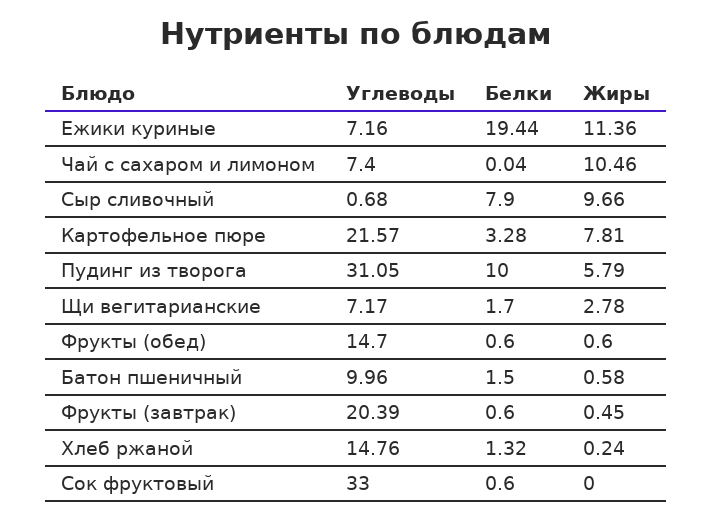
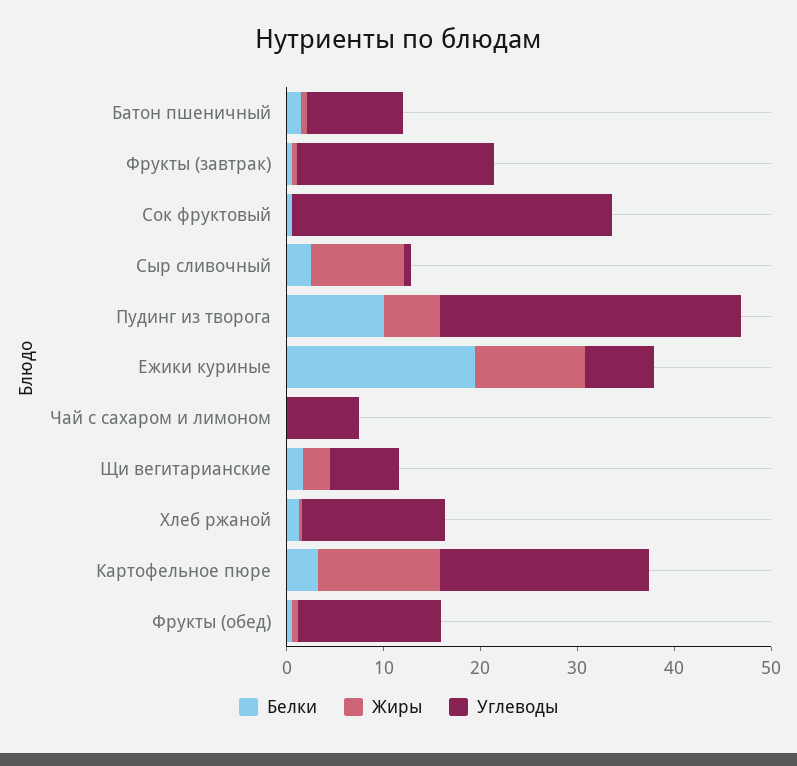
  {
    "Углеводы": {
      "Ежики куриные": 7.16,
      "Чай с сахаром и лимоном": 7.4,
      "Сыр сливочный": 0.68,
      "Картофельное пюре": 21.57,
      "Пудинг из творога": 31.05,
      "Щи вегитарианские": 7.17,
      "Фрукты (обед)": 14.7,
      "Батон пшеничный": 9.96,
      "Фрукты (завтрак)": 20.39,
      "Хлеб ржаной": 14.76,
      "Сок фруктовый": 33
    },
    "Белки": {
      "Ежики куриные": 19.44,
      "Чай с сахаром и лимоном": 0.04,
-     "Сыр сливочный": 7.9,
+     "Сыр сливочный": 2,
      "Картофельное пюре": 3.28,
      "Пудинг из творога": 10,
      "Щи вегитарианские": 1.7,
      "Фрукты (обед)": 0.6,
      "Батон пшеничный": 1.5,
      "Фрукты (завтрак)": 0.6,
      "Хлеб ржаной": 1.32,
      "Сок фруктовый": 0.6
    },
    "Жиры": {
      "Ежики куриные": 11.36,
-     "Чай с сахаром и лимоном": 10.46,
+     "Чай с сахаром и лимоном": 0,
      "Сыр сливочный": 9.66,
-     "Картофельное пюре": 7.81,
+     "Картофельное пюре": 12,
      "Пудинг из творога": 5.79,
      "Щи вегитарианские": 2.78,
      "Фрукты (обед)": 0.6,
      "Батон пшеничный": 0.58,
      "Фрукты (завтрак)": 0.45,
      "Хлеб ржаной": 0.24,
      "Сок фруктовый": 0
    }
  }

